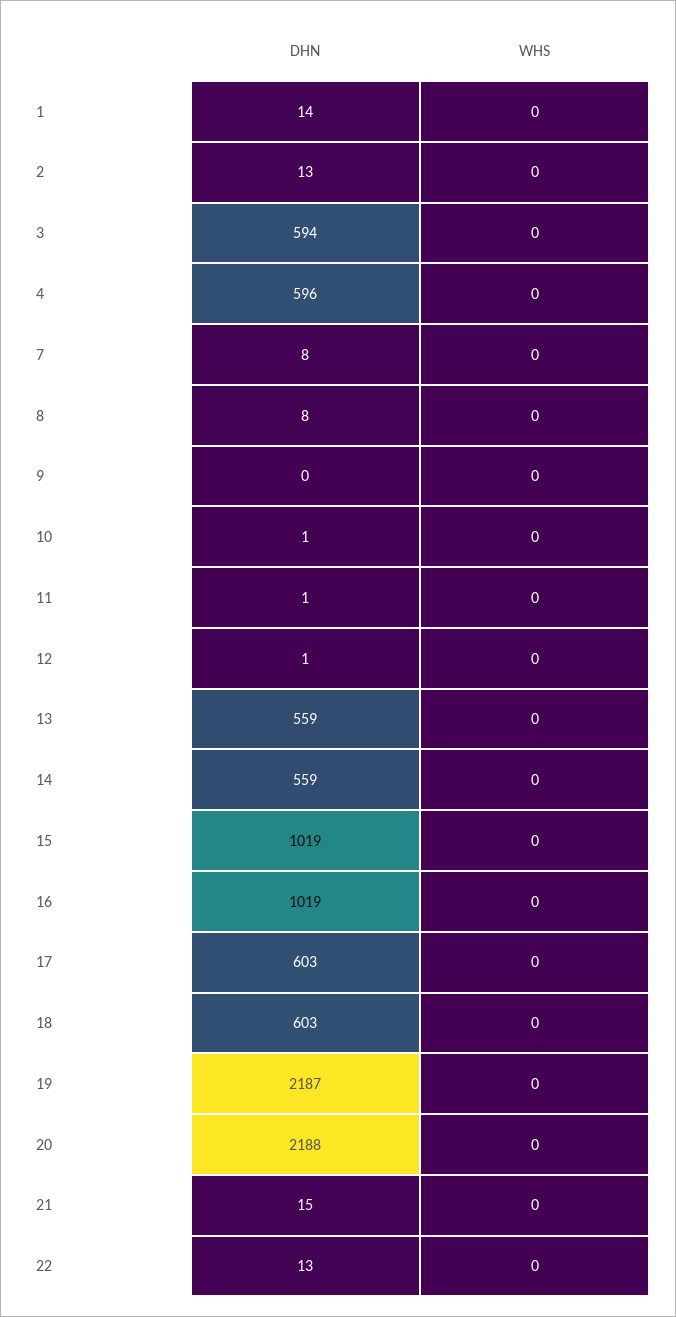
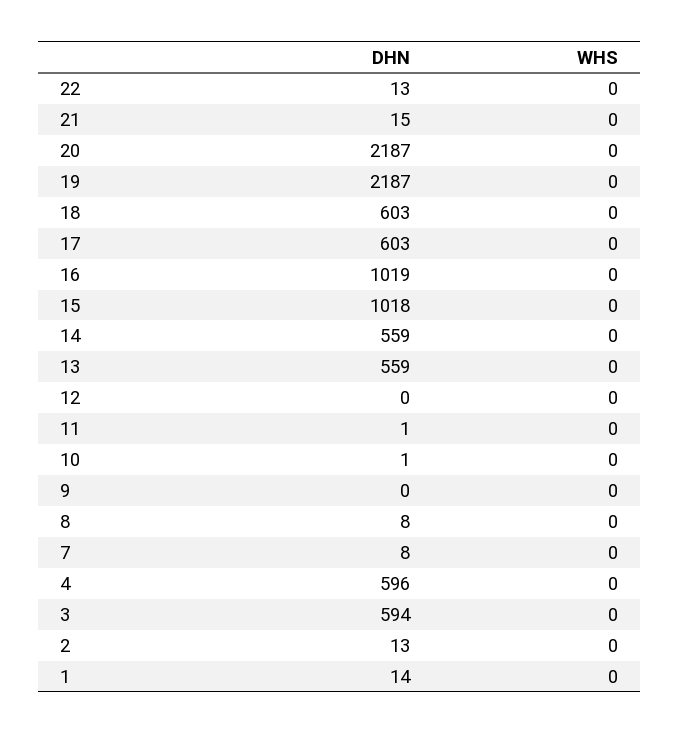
  {
    "DHN": {
      "1": 14,
      "2": 13,
      "3": 594,
      "4": 596,
      "7": 8,
      "8": 8,
      "9": 0,
      "10": 1,
      "11": 1,
-     "12": 1,
+     "12": 0,
      "13": 559,
      "14": 559,
-     "15": 1019,
+     "15": 1018,
      "16": 1019,
      "17": 603,
      "18": 603,
      "19": 2187,
-     "20": 2188,
+     "20": 2187,
      "21": 15,
      "22": 13
    },
    "WHS": {
      "1": 0,
      "2": 0,
      "3": 0,
      "4": 0,
      "7": 0,
      "8": 0,
      "9": 0,
      "10": 0,
      "11": 0,
      "12": 0,
      "13": 0,
      "14": 0,
      "15": 0,
      "16": 0,
      "17": 0,
      "18": 0,
      "19": 0,
      "20": 0,
      "21": 0,
      "22": 0
    }
  }

